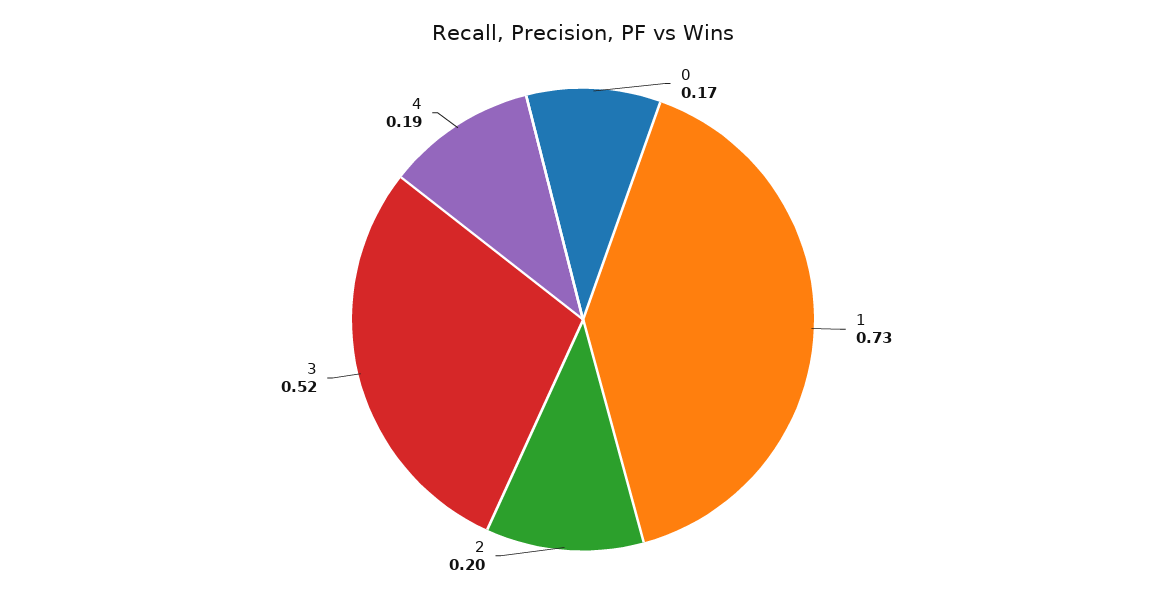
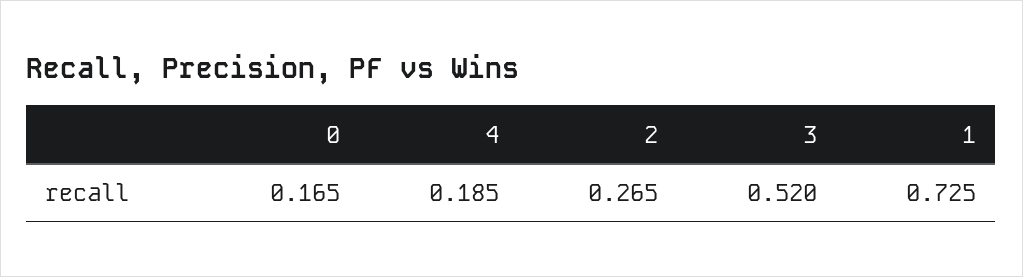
  {
    "0": 0.165,
    "1": 0.725,
-   "2": 0.2,
+   "2": 0.265,
    "3": 0.52,
    "4": 0.185
  }

